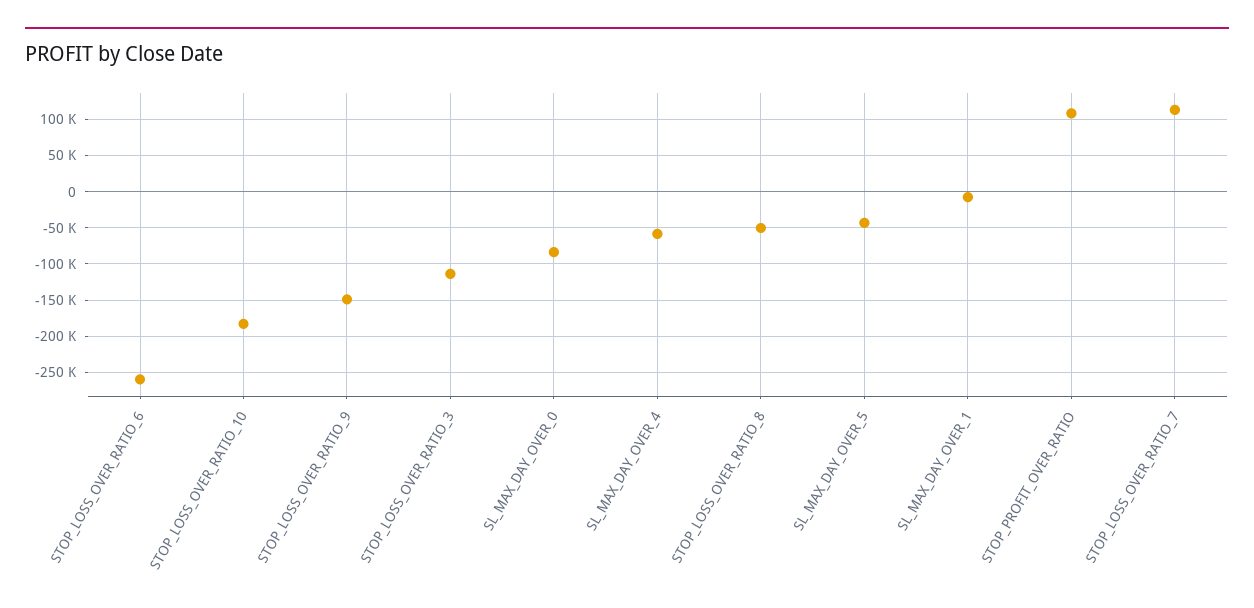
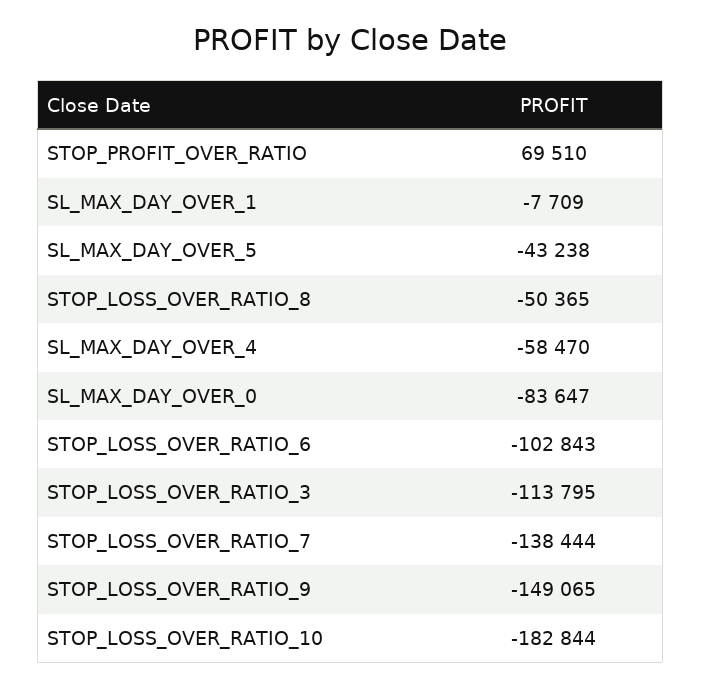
  {
-   "STOP_LOSS_OVER_RATIO_6": -260000,
+   "STOP_LOSS_OVER_RATIO_6": -102843,
    "STOP_LOSS_OVER_RATIO_10": -182844,
    "STOP_LOSS_OVER_RATIO_9": -149065,
    "STOP_LOSS_OVER_RATIO_3": -113795,
    "SL_MAX_DAY_OVER_0": -83647,
    "SL_MAX_DAY_OVER_4": -58470,
    "STOP_LOSS_OVER_RATIO_8": -50365,
    "SL_MAX_DAY_OVER_5": -43238,
    "SL_MAX_DAY_OVER_1": -7709,
-   "STOP_PROFIT_OVER_RATIO": 110000,
+   "STOP_PROFIT_OVER_RATIO": 69510,
-   "STOP_LOSS_OVER_RATIO_7": 110000
+   "STOP_LOSS_OVER_RATIO_7": -138444
  }

